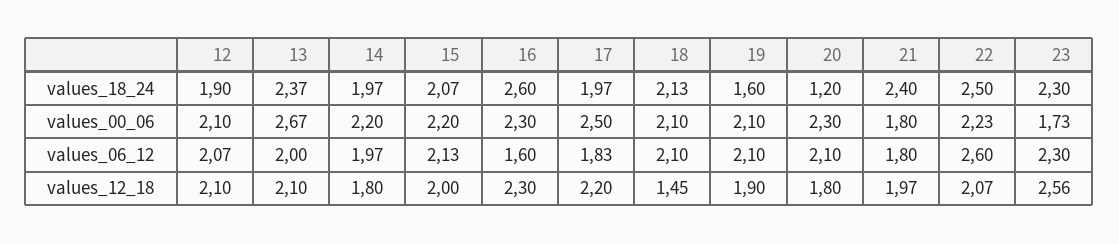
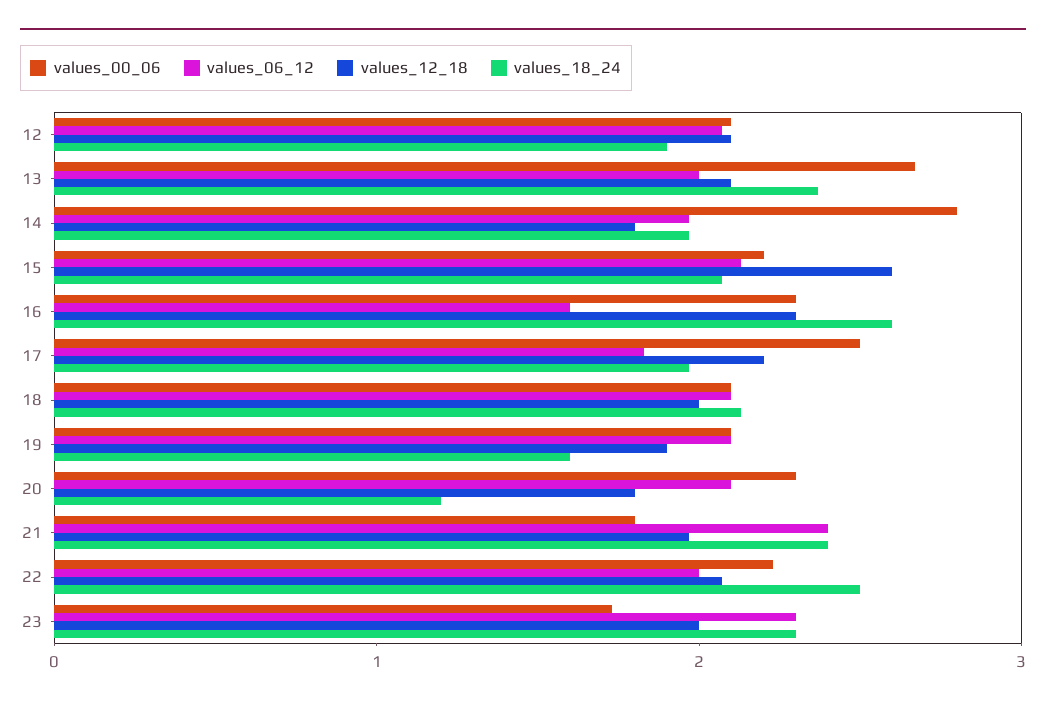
  {
    "values_18_24": {
      "12": 1.9,
      "13": 2.37,
      "14": 1.97,
      "15": 2.07,
      "16": 2.6,
      "17": 1.97,
      "18": 2.13,
      "19": 1.6,
      "20": 1.2,
      "21": 2.4,
      "22": 2.5,
      "23": 2.3
    },
    "values_00_06": {
      "12": 2.1,
      "13": 2.67,
-     "14": 2.2,
+     "14": 2.8,
      "15": 2.2,
      "16": 2.3,
      "17": 2.5,
      "18": 2.1,
      "19": 2.1,
      "20": 2.3,
      "21": 1.8,
      "22": 2.23,
      "23": 1.73
    },
    "values_06_12": {
      "12": 2.07,
      "13": 2,
      "14": 1.97,
      "15": 2.13,
      "16": 1.6,
      "17": 1.83,
      "18": 2.1,
      "19": 2.1,
      "20": 2.1,
-     "21": 1.8,
+     "21": 2.4,
-     "22": 2.6,
+     "22": 2,
      "23": 2.3
    },
    "values_12_18": {
      "12": 2.1,
      "13": 2.1,
      "14": 1.8,
-     "15": 2,
+     "15": 2.6,
      "16": 2.3,
      "17": 2.2,
-     "18": 1.45,
+     "18": 2,
      "19": 1.9,
      "20": 1.8,
      "21": 1.97,
      "22": 2.07,
-     "23": 2.56
+     "23": 2
    }
  }

